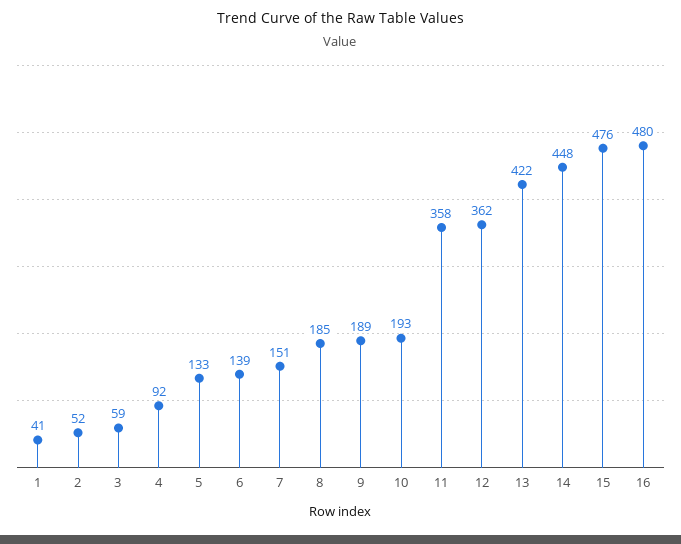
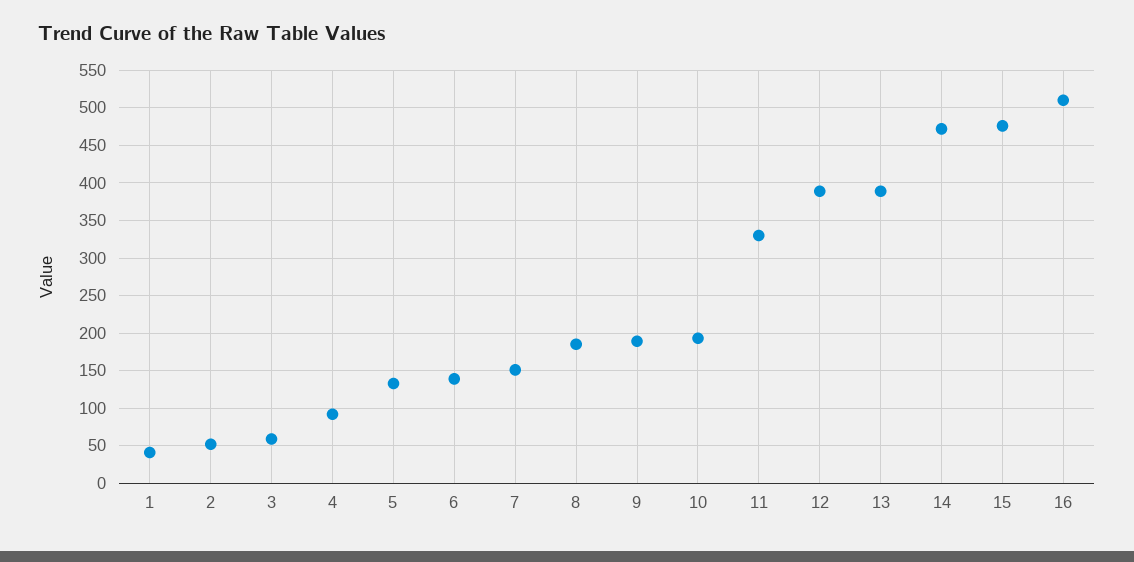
  {
    "1": 41,
    "2": 52,
    "3": 59,
    "4": 92,
    "5": 133,
    "6": 139,
    "7": 151,
    "8": 185,
    "9": 189,
    "10": 193,
-   "11": 358,
+   "11": 330,
-   "12": 362,
+   "12": 390,
-   "13": 422,
+   "13": 390,
-   "14": 448,
+   "14": 470,
    "15": 476,
-   "16": 480
+   "16": 510
  }

